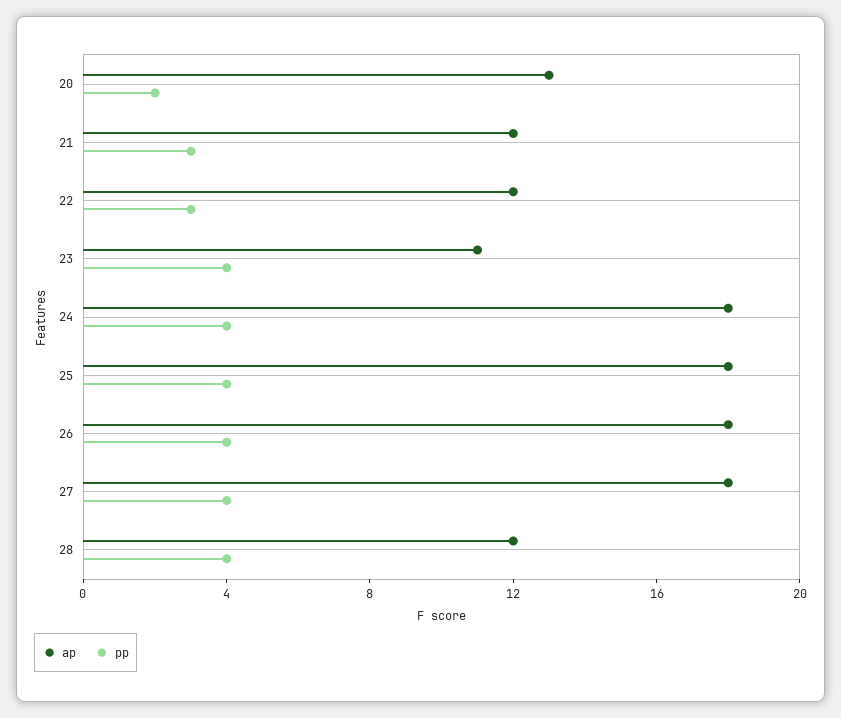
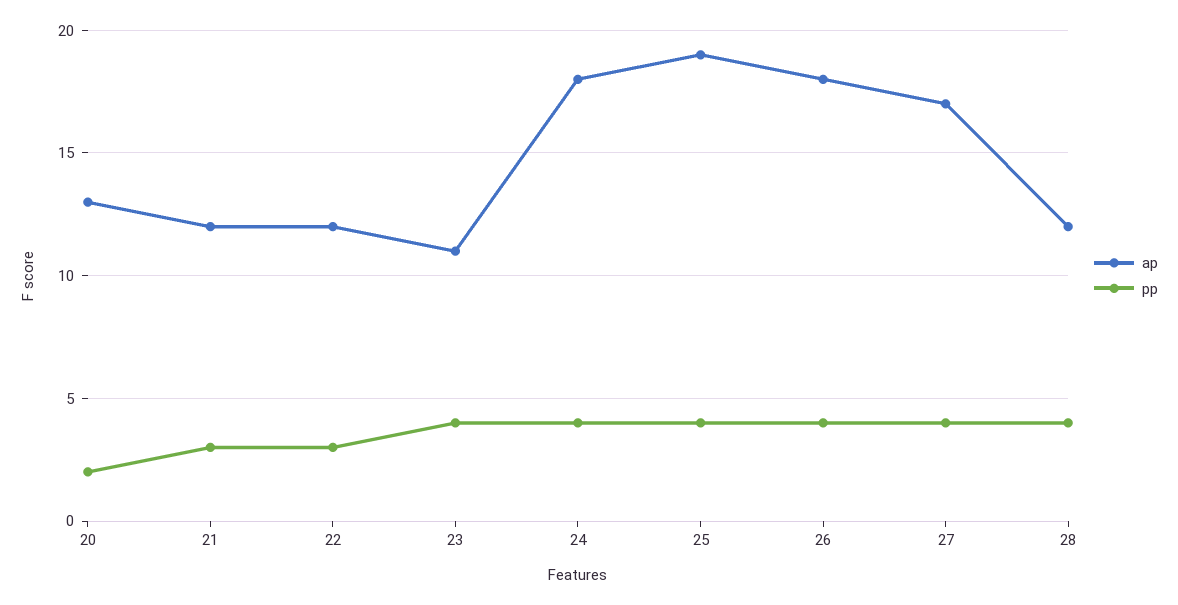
  {
    "ap": {
      "20": 13,
      "21": 12,
      "22": 12,
      "23": 11,
      "24": 18,
-     "25": 18,
+     "25": 19,
      "26": 18,
-     "27": 18,
+     "27": 17,
      "28": 12
    },
    "pp": {
      "20": 2,
      "21": 3,
      "22": 3,
      "23": 4,
      "24": 4,
      "25": 4,
      "26": 4,
      "27": 4,
      "28": 4
    }
  }

